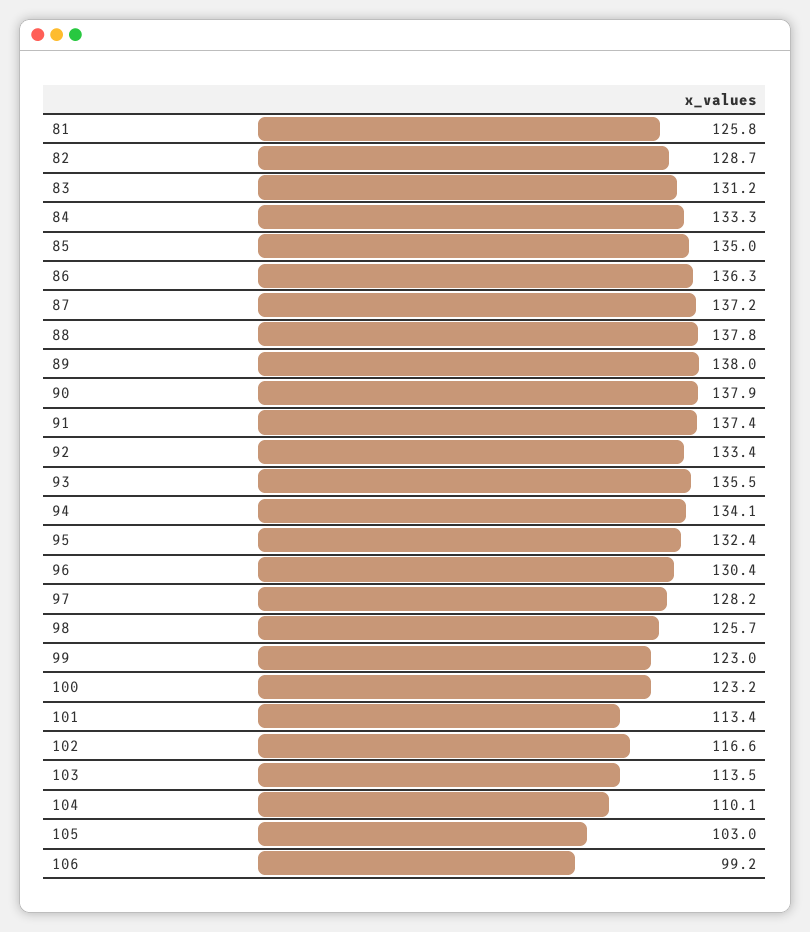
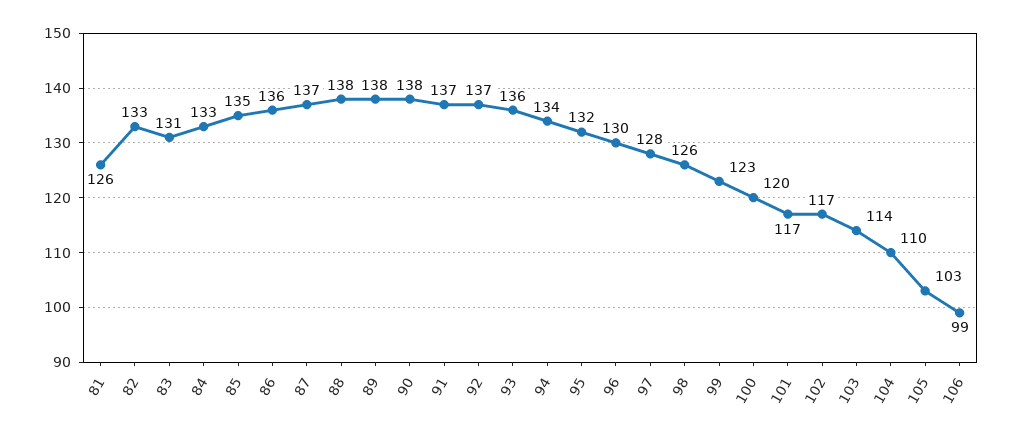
  {
    "81": 125.8,
-   "82": 128.7,
+   "82": 133,
    "83": 131.2,
    "84": 133.3,
    "85": 135,
    "86": 136.3,
    "87": 137.2,
    "88": 137.8,
    "89": 138,
    "90": 137.9,
    "91": 137.4,
-   "92": 133.4,
+   "92": 137,
    "93": 135.5,
    "94": 134.1,
    "95": 132.4,
    "96": 130.4,
    "97": 128.2,
    "98": 125.7,
    "99": 123,
-   "100": 123.2,
+   "100": 120,
-   "101": 113.4,
+   "101": 117,
    "102": 116.6,
    "103": 113.5,
    "104": 110.1,
    "105": 103,
    "106": 99.2
  }

